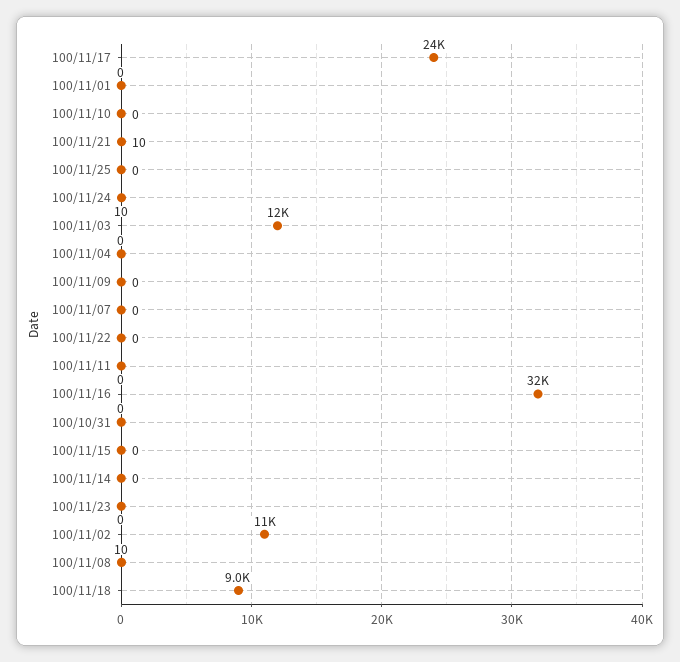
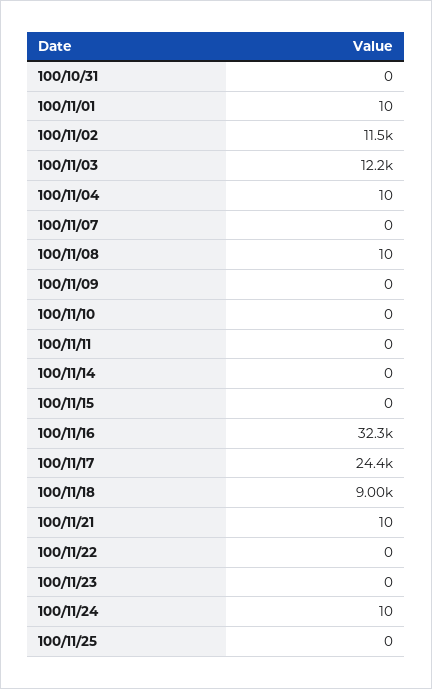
  {
    "100/11/17": 24400,
-   "100/11/01": 0,
+   "100/11/01": 10,
    "100/11/10": 0,
    "100/11/21": 10,
    "100/11/25": 0,
    "100/11/24": 10,
    "100/11/03": 12200,
-   "100/11/04": 0,
+   "100/11/04": 10,
    "100/11/09": 0,
    "100/11/07": 0,
    "100/11/22": 0,
    "100/11/11": 0,
    "100/11/16": 32300,
    "100/10/31": 0,
    "100/11/15": 0,
    "100/11/14": 0,
    "100/11/23": 0,
    "100/11/02": 11500,
    "100/11/08": 10,
    "100/11/18": 9000
  }

